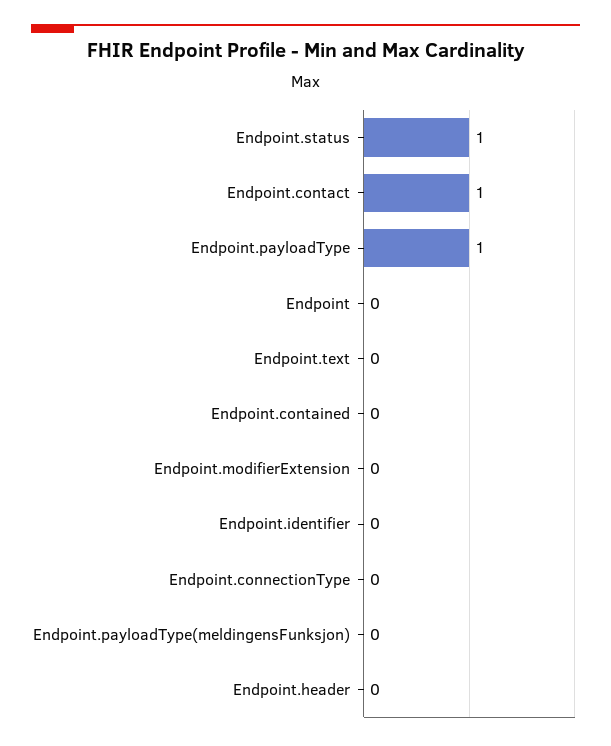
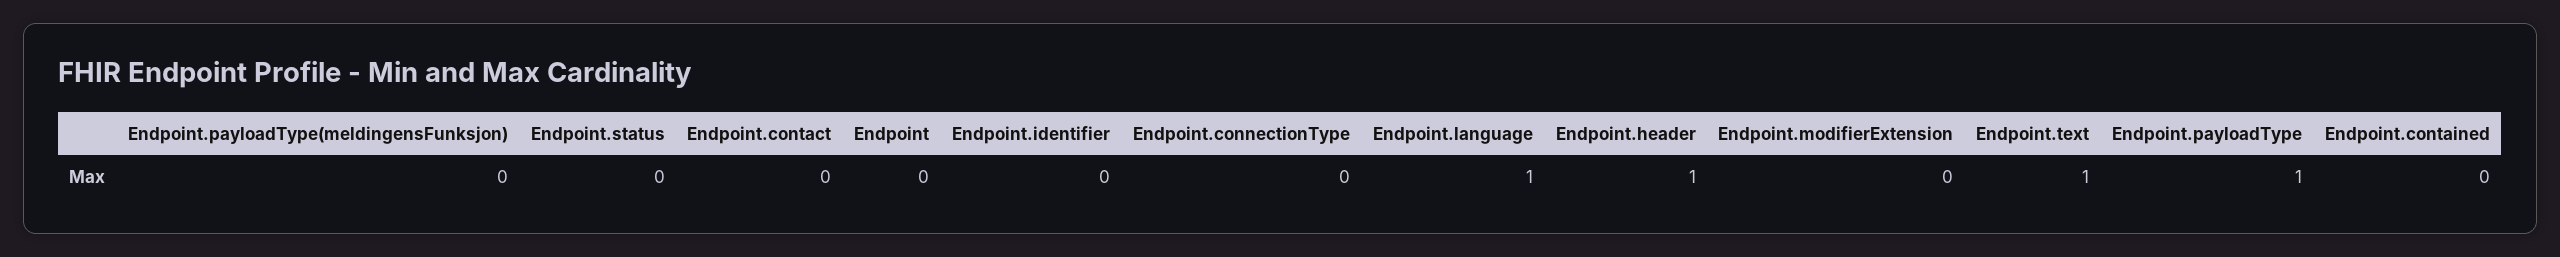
  {
-   "Endpoint.status": 1,
+   "Endpoint.status": 0,
-   "Endpoint.contact": 1,
+   "Endpoint.contact": 0,
    "Endpoint.payloadType": 1,
    "Endpoint": 0,
-   "Endpoint.text": 0,
+   "Endpoint.text": 1,
    "Endpoint.contained": 0,
    "Endpoint.modifierExtension": 0,
    "Endpoint.identifier": 0,
    "Endpoint.connectionType": 0,
    "Endpoint.payloadType(meldingensFunksjon)": 0,
-   "Endpoint.header": 0
+   "Endpoint.header": 1,
+   "Endpoint.language": 1
  }

